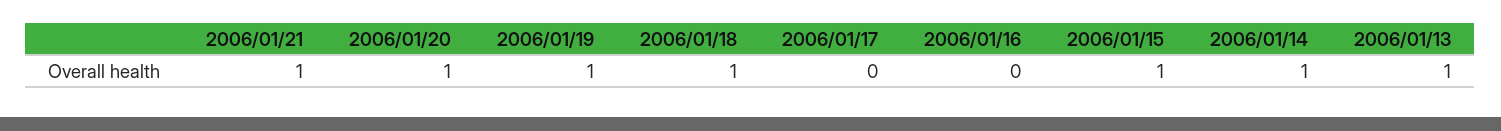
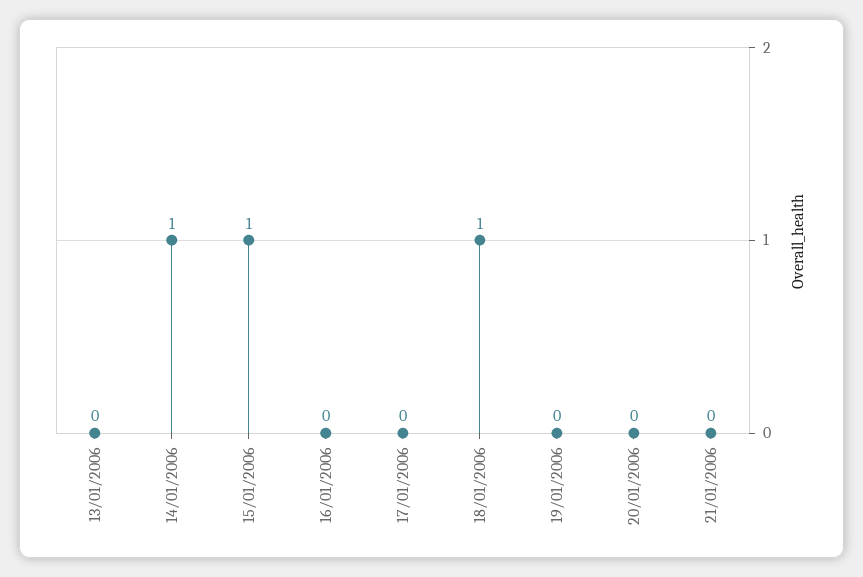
  {
-   "2006/01/21": 1,
+   "2006/01/21": 0,
-   "2006/01/20": 1,
+   "2006/01/20": 0,
-   "2006/01/19": 1,
+   "2006/01/19": 0,
    "2006/01/18": 1,
    "2006/01/17": 0,
    "2006/01/16": 0,
    "2006/01/15": 1,
    "2006/01/14": 1,
-   "2006/01/13": 1
+   "2006/01/13": 0
  }

